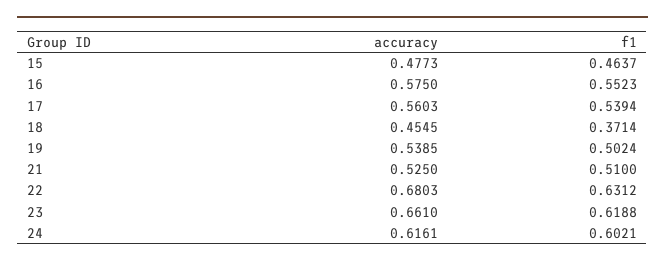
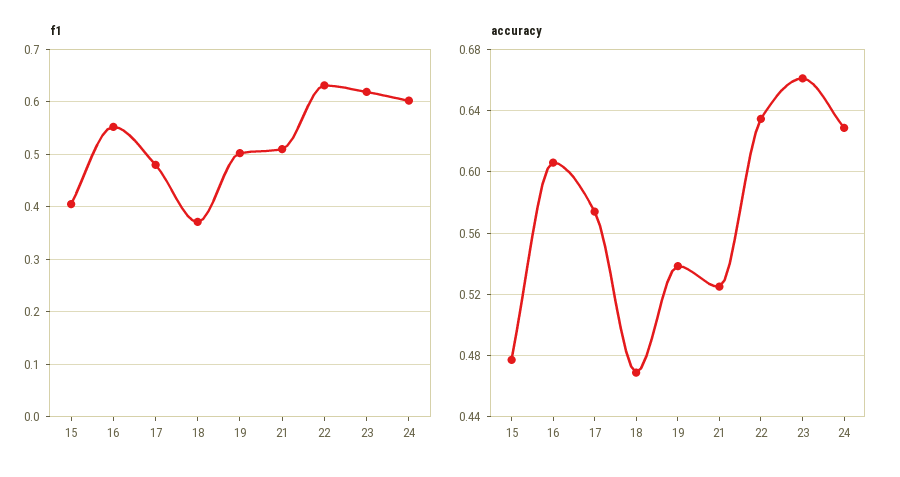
  {
    "accuracy": {
      "15": 0.4773,
-     "16": 0.575,
+     "16": 0.605,
-     "17": 0.5603,
+     "17": 0.575,
-     "18": 0.4545,
+     "18": 0.47,
      "19": 0.5385,
      "21": 0.525,
-     "22": 0.6803,
+     "22": 0.635,
      "23": 0.661,
-     "24": 0.6161
+     "24": 0.63
    },
    "f1": {
-     "15": 0.4637,
+     "15": 0.4,
      "16": 0.5523,
-     "17": 0.5394,
+     "17": 0.48,
      "18": 0.3714,
      "19": 0.5024,
      "21": 0.51,
      "22": 0.6312,
      "23": 0.6188,
      "24": 0.6021
    }
  }

